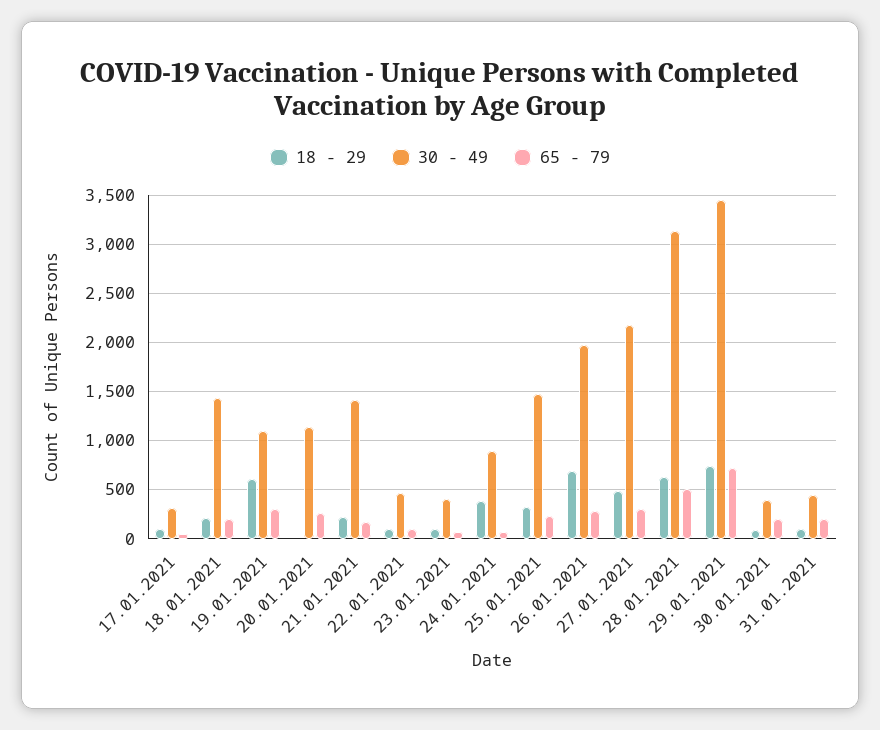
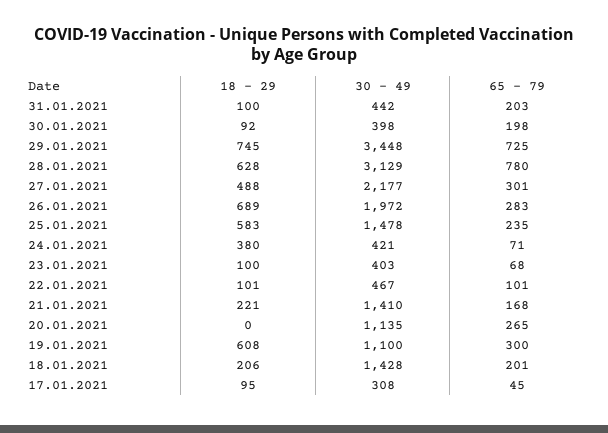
  {
    "18 - 29": {
      "17.01.2021": 95,
      "18.01.2021": 206,
      "19.01.2021": 608,
      "20.01.2021": 0,
      "21.01.2021": 221,
      "22.01.2021": 101,
      "23.01.2021": 100,
      "24.01.2021": 380,
-     "25.01.2021": 300,
+     "25.01.2021": 583,
      "26.01.2021": 689,
      "27.01.2021": 488,
      "28.01.2021": 628,
      "29.01.2021": 745,
      "30.01.2021": 92,
      "31.01.2021": 100
    },
    "30 - 49": {
      "17.01.2021": 308,
      "18.01.2021": 1428,
      "19.01.2021": 1100,
      "20.01.2021": 1135,
      "21.01.2021": 1410,
      "22.01.2021": 467,
      "23.01.2021": 403,
-     "24.01.2021": 900,
+     "24.01.2021": 421,
      "25.01.2021": 1478,
      "26.01.2021": 1972,
      "27.01.2021": 2177,
      "28.01.2021": 3129,
      "29.01.2021": 3448,
      "30.01.2021": 398,
      "31.01.2021": 442
    },
    "65 - 79": {
      "17.01.2021": 45,
      "18.01.2021": 201,
      "19.01.2021": 300,
      "20.01.2021": 265,
      "21.01.2021": 168,
      "22.01.2021": 101,
      "23.01.2021": 68,
      "24.01.2021": 71,
      "25.01.2021": 235,
      "26.01.2021": 283,
      "27.01.2021": 301,
-     "28.01.2021": 500,
+     "28.01.2021": 780,
      "29.01.2021": 725,
      "30.01.2021": 198,
      "31.01.2021": 203
    }
  }

